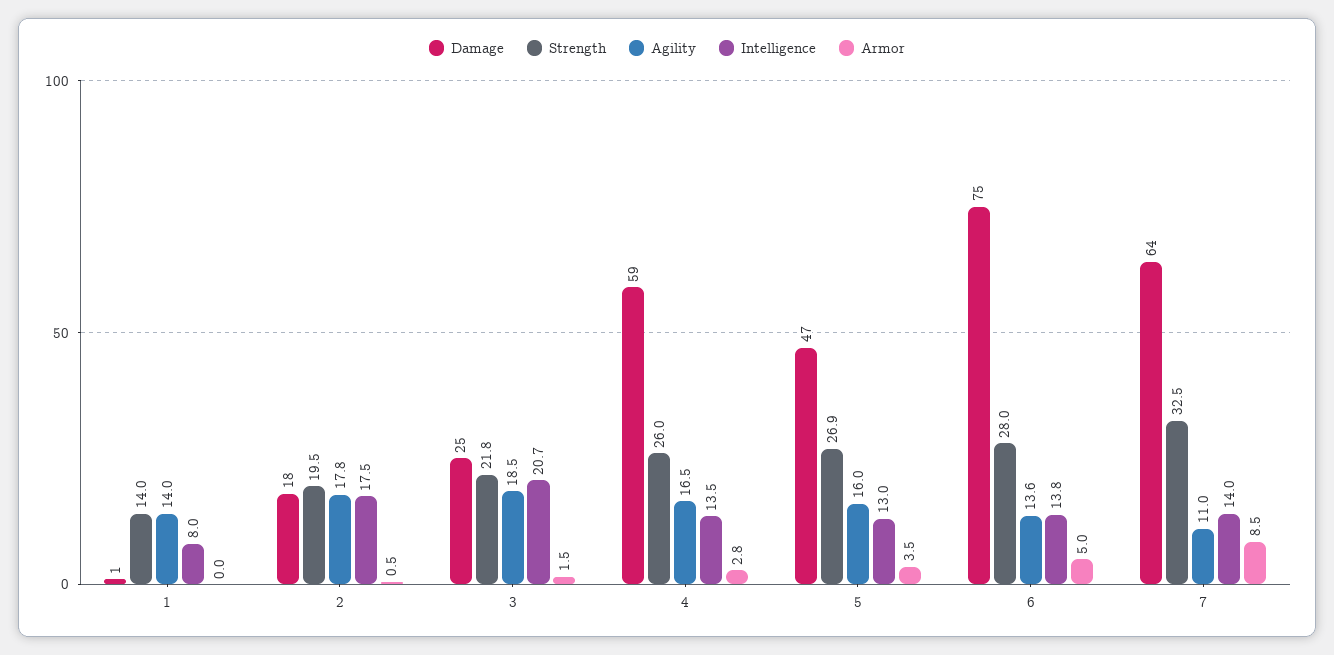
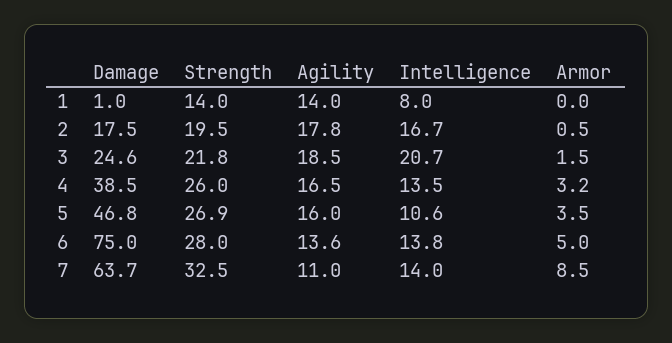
  {
    "Damage": {
      "1": 1,
      "2": 17.5,
      "3": 24.6,
-     "4": 59,
+     "4": 38.5,
      "5": 46.8,
      "6": 75,
      "7": 63.7
    },
    "Strength": {
      "1": 14,
      "2": 19.5,
      "3": 21.8,
      "4": 26,
      "5": 26.9,
      "6": 28,
      "7": 32.5
    },
    "Agility": {
      "1": 14,
      "2": 17.8,
      "3": 18.5,
      "4": 16.5,
      "5": 16,
      "6": 13.6,
      "7": 11
    },
    "Intelligence": {
      "1": 8,
-     "2": 17.5,
+     "2": 16.7,
      "3": 20.7,
      "4": 13.5,
-     "5": 13,
+     "5": 10.6,
      "6": 13.8,
      "7": 14
    },
    "Armor": {
      "1": 0,
      "2": 0.5,
      "3": 1.5,
-     "4": 2.8,
+     "4": 3.2,
      "5": 3.5,
      "6": 5,
      "7": 8.5
    }
  }

